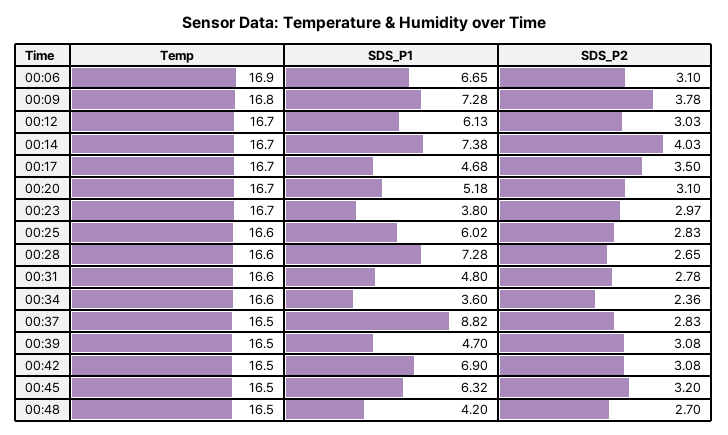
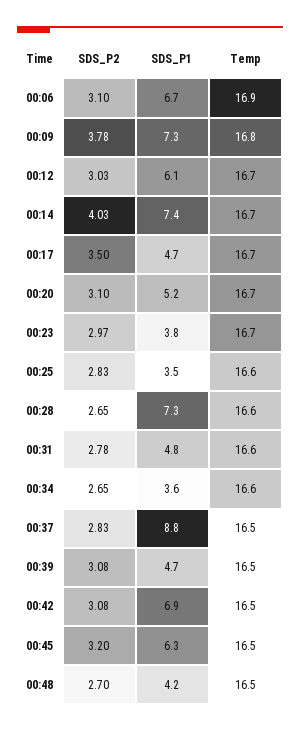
  {
    "Temp": {
      "00:06": 16.9,
      "00:09": 16.8,
      "00:12": 16.7,
      "00:14": 16.7,
      "00:17": 16.7,
      "00:20": 16.7,
      "00:23": 16.7,
      "00:25": 16.6,
      "00:28": 16.6,
      "00:31": 16.6,
      "00:34": 16.6,
      "00:37": 16.5,
      "00:39": 16.5,
      "00:42": 16.5,
      "00:45": 16.5,
      "00:48": 16.5
    },
    "SDS_P1": {
      "00:06": 6.65,
      "00:09": 7.28,
      "00:12": 6.13,
      "00:14": 7.38,
      "00:17": 4.68,
      "00:20": 5.18,
      "00:23": 3.8,
-     "00:25": 6.02,
+     "00:25": 3.5,
      "00:28": 7.28,
      "00:31": 4.8,
      "00:34": 3.6,
      "00:37": 8.82,
      "00:39": 4.7,
      "00:42": 6.9,
      "00:45": 6.32,
      "00:48": 4.2
    },
    "SDS_P2": {
      "00:06": 3.1,
      "00:09": 3.78,
      "00:12": 3.03,
      "00:14": 4.03,
      "00:17": 3.5,
      "00:20": 3.1,
      "00:23": 2.97,
      "00:25": 2.83,
      "00:28": 2.65,
      "00:31": 2.78,
-     "00:34": 2.36,
+     "00:34": 2.65,
      "00:37": 2.83,
      "00:39": 3.08,
      "00:42": 3.08,
      "00:45": 3.2,
      "00:48": 2.7
    }
  }

